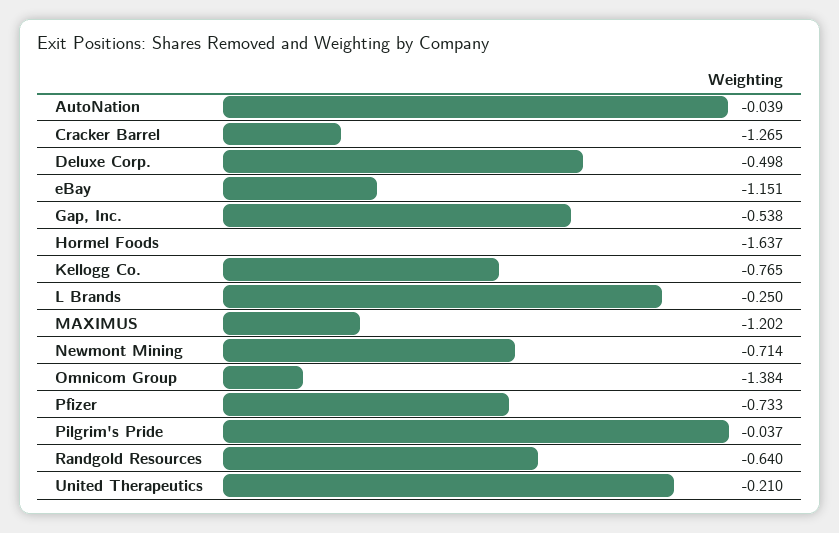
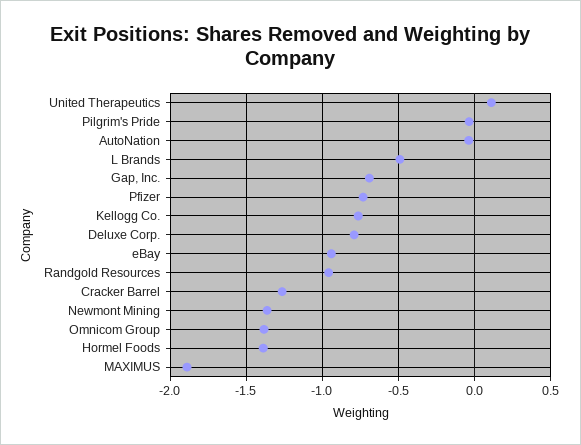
  {
    "AutoNation": -0.039,
    "Cracker Barrel": -1.265,
-   "Deluxe Corp.": -0.498,
+   "Deluxe Corp.": -0.8,
-   "eBay": -1.151,
+   "eBay": -0.95,
-   "Gap, Inc.": -0.538,
+   "Gap, Inc.": -0.7,
-   "Hormel Foods": -1.637,
+   "Hormel Foods": -1.4,
    "Kellogg Co.": -0.765,
-   "L Brands": -0.25,
+   "L Brands": -0.5,
-   "MAXIMUS": -1.202,
+   "MAXIMUS": -1.9,
-   "Newmont Mining": -0.714,
+   "Newmont Mining": -1.35,
    "Omnicom Group": -1.384,
    "Pfizer": -0.733,
    "Pilgrim's Pride": -0.037,
-   "Randgold Resources": -0.64,
+   "Randgold Resources": -0.95,
-   "United Therapeutics": -0.21
+   "United Therapeutics": 0.1
  }

